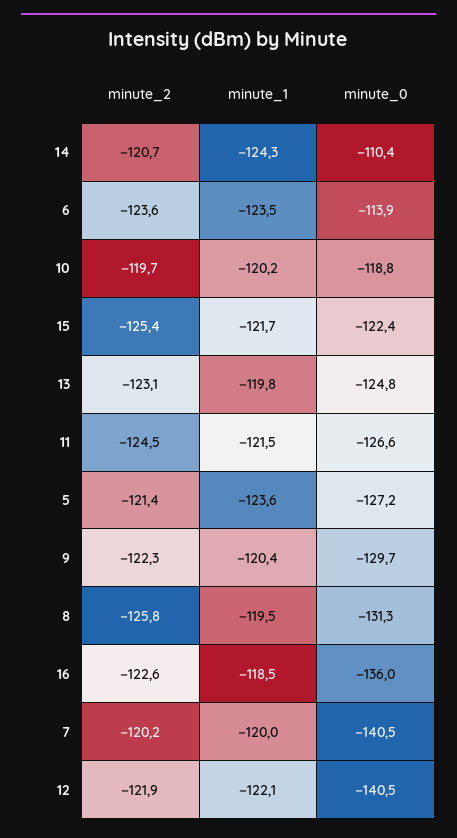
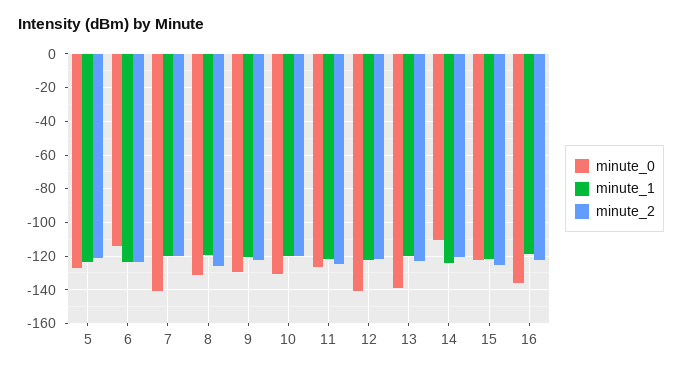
  {
    "minute_2": {
      "14": -120.7,
      "6": -123.6,
      "10": -119.7,
      "15": -125.4,
      "13": -123.1,
      "11": -124.5,
      "5": -121.4,
      "9": -122.3,
      "8": -125.8,
      "16": -122.6,
      "7": -120.2,
      "12": -121.9
    },
    "minute_1": {
      "14": -124.3,
      "6": -123.5,
      "10": -120.2,
      "15": -121.7,
      "13": -119.8,
      "11": -121.5,
      "5": -123.6,
      "9": -120.4,
      "8": -119.5,
      "16": -118.5,
      "7": -120,
      "12": -122.1
    },
    "minute_0": {
      "14": -110.4,
      "6": -113.9,
-     "10": -118.8,
+     "10": -130,
      "15": -122.4,
-     "13": -124.8,
+     "13": -140,
      "11": -126.6,
      "5": -127.2,
      "9": -129.7,
      "8": -131.3,
      "16": -136,
      "7": -140.5,
      "12": -140.5
    }
  }

